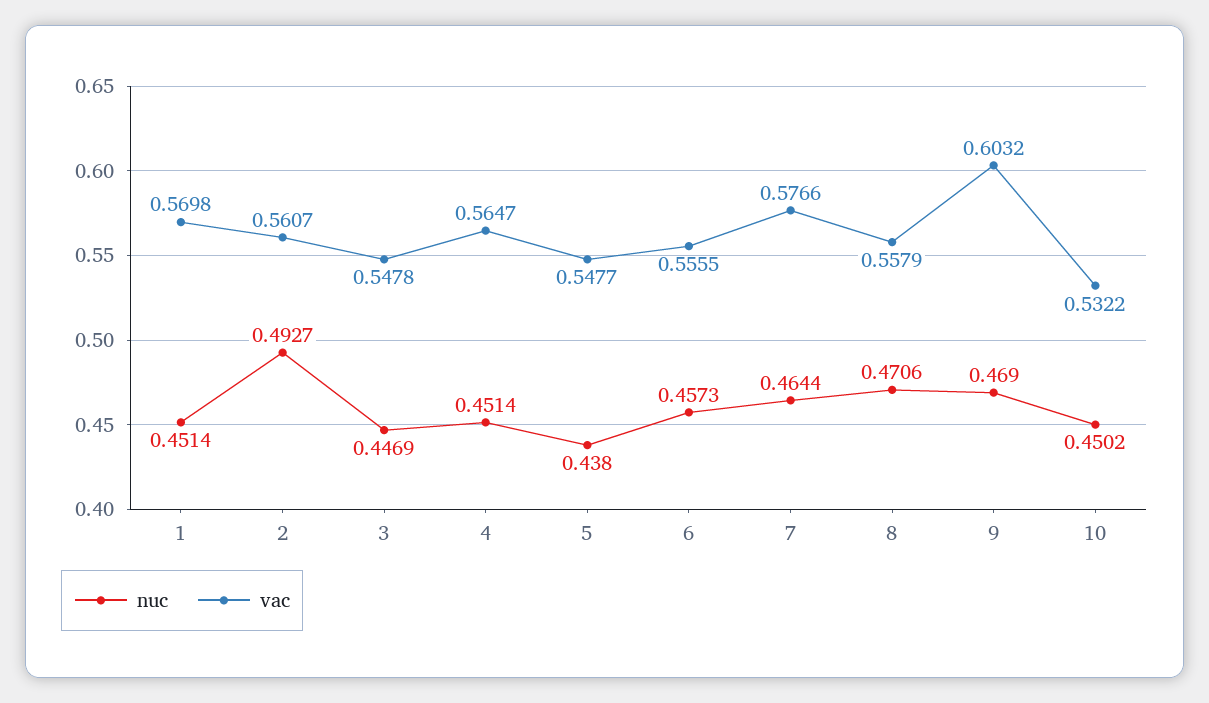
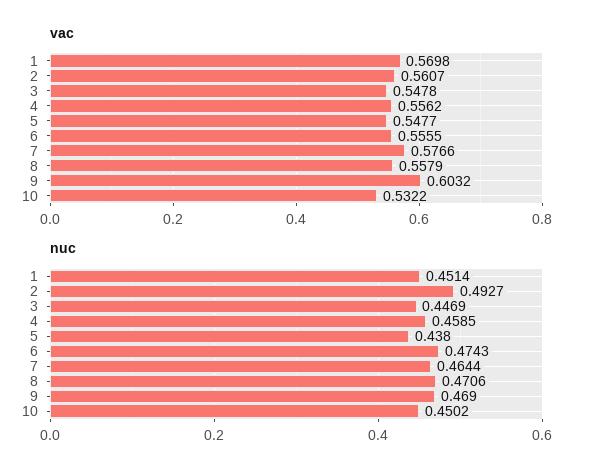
  {
    "nuc": {
      "1": 0.4514,
      "2": 0.4927,
      "3": 0.4469,
-     "4": 0.4514,
+     "4": 0.4585,
      "5": 0.438,
-     "6": 0.4573,
+     "6": 0.4743,
      "7": 0.4644,
      "8": 0.4706,
      "9": 0.469,
      "10": 0.4502
    },
    "vac": {
      "1": 0.5698,
      "2": 0.5607,
      "3": 0.5478,
-     "4": 0.5647,
+     "4": 0.5562,
      "5": 0.5477,
      "6": 0.5555,
      "7": 0.5766,
      "8": 0.5579,
      "9": 0.6032,
      "10": 0.5322
    }
  }

